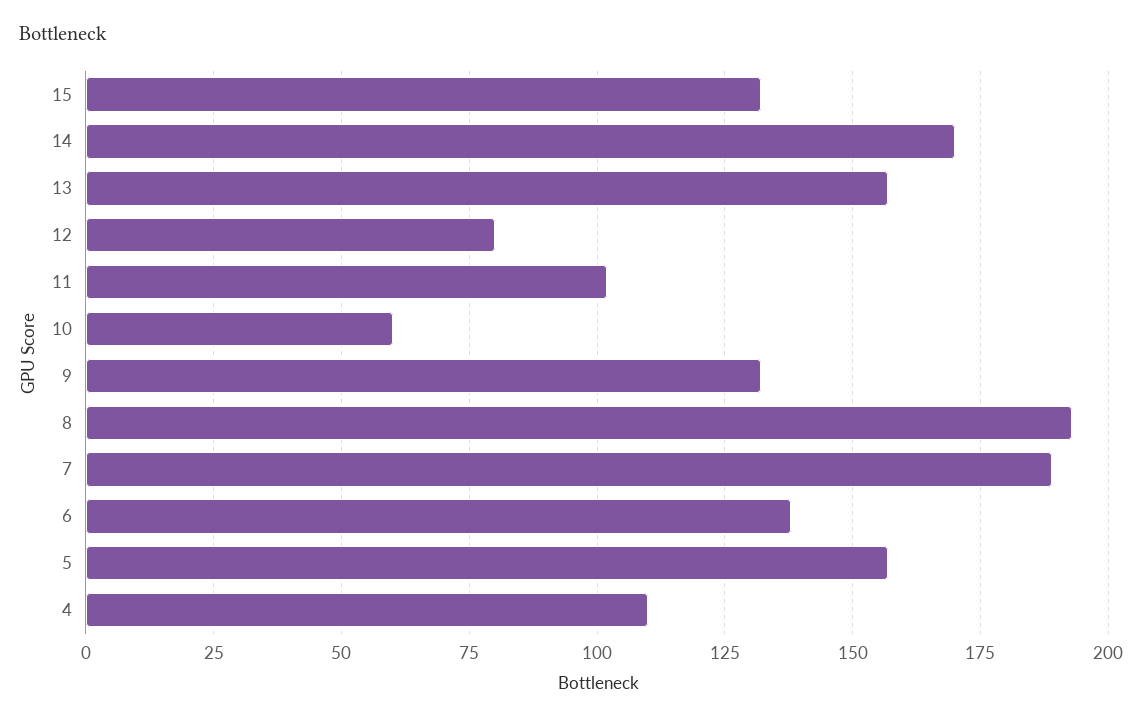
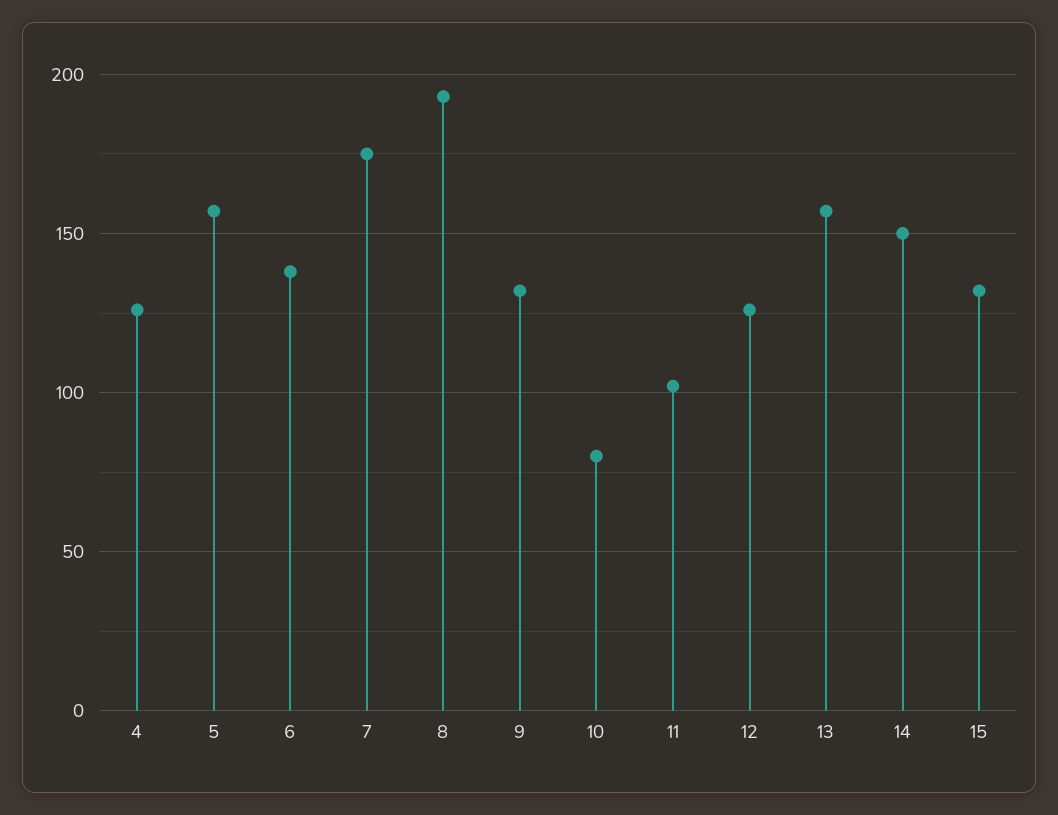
  {
    "15": 130,
-   "14": 170,
+   "14": 150,
    "13": 155,
-   "12": 80,
+   "12": 125,
    "11": 100,
-   "10": 60,
+   "10": 80,
    "9": 130,
    "8": 195,
-   "7": 190,
+   "7": 175,
    "6": 140,
    "5": 155,
-   "4": 110
+   "4": 125
  }

